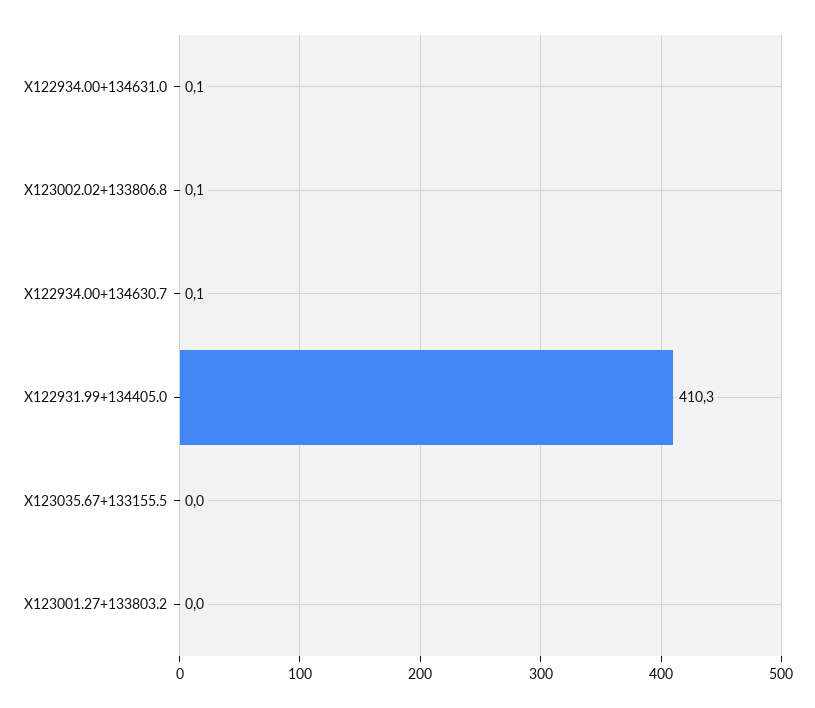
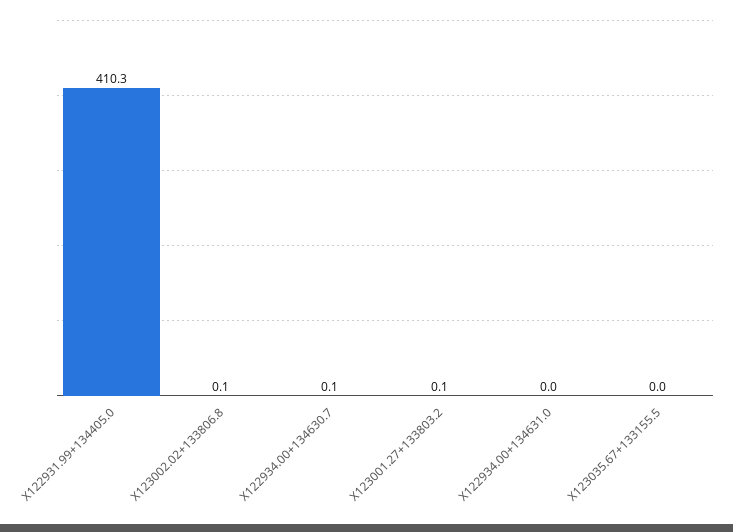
  {
-   "X122934.00+134631.0": 0.1,
+   "X122934.00+134631.0": 0,
    "X123002.02+133806.8": 0.1,
    "X122934.00+134630.7": 0.1,
    "X122931.99+134405.0": 410.3,
    "X123035.67+133155.5": 0,
-   "X123001.27+133803.2": 0
+   "X123001.27+133803.2": 0.1
  }

